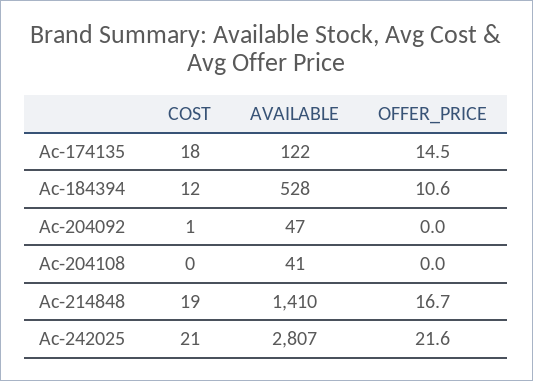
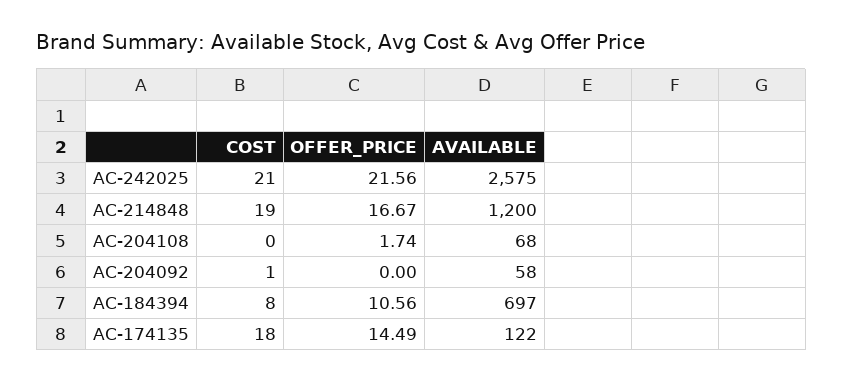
  {
    "COST": {
      "Ac-174135": 18,
-     "Ac-184394": 12,
+     "Ac-184394": 8,
      "Ac-204092": 1,
      "Ac-204108": 0,
      "Ac-214848": 19,
      "Ac-242025": 21
    },
    "AVAILABLE": {
      "Ac-174135": 122,
-     "Ac-184394": 528,
+     "Ac-184394": 697,
-     "Ac-204092": 47,
+     "Ac-204092": 58,
-     "Ac-204108": 41,
+     "Ac-204108": 68,
-     "Ac-214848": 1410,
+     "Ac-214848": 1200,
-     "Ac-242025": 2807
+     "Ac-242025": 2575
    },
    "OFFER_PRICE": {
      "Ac-174135": 14.49,
      "Ac-184394": 10.56,
      "Ac-204092": 0,
-     "Ac-204108": 0,
+     "Ac-204108": 1.74,
      "Ac-214848": 16.67,
      "Ac-242025": 21.56
    }
  }

